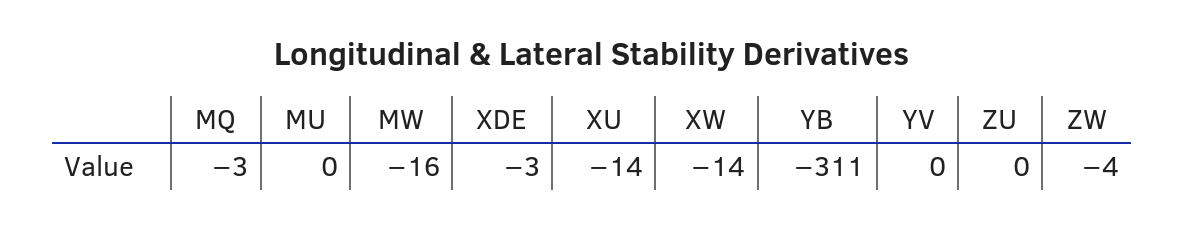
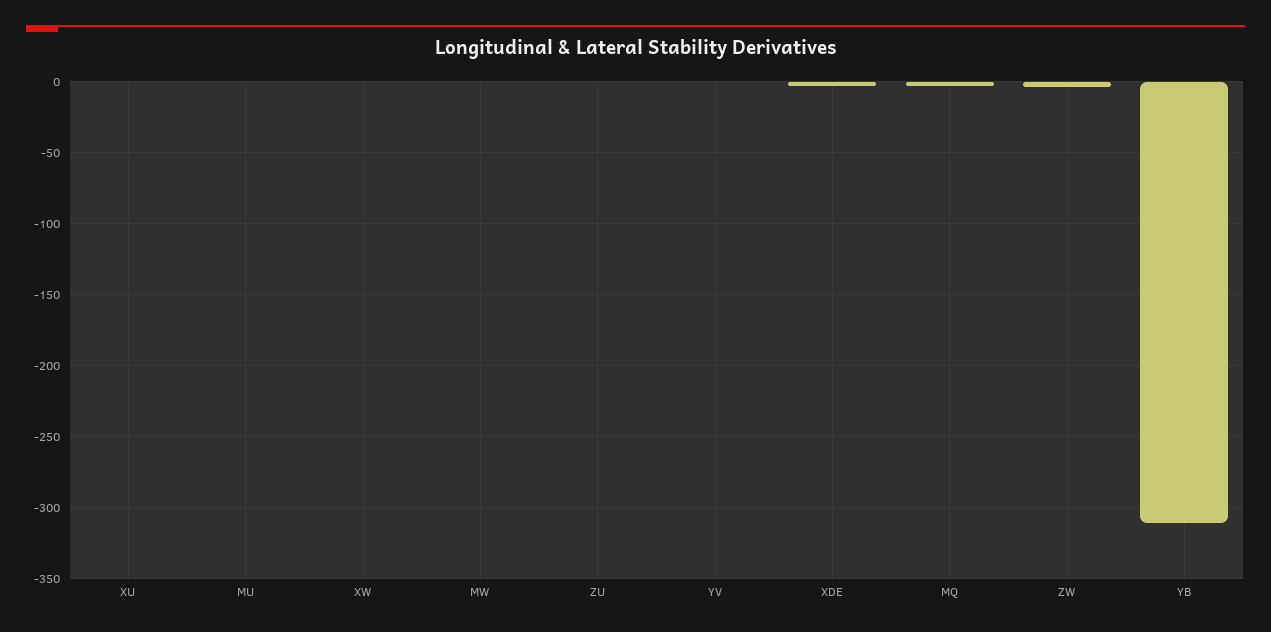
  {
    "MQ": -3,
    "MU": 0,
-   "MW": -16,
+   "MW": 0,
    "XDE": -3,
-   "XU": -14,
+   "XU": 0,
-   "XW": -14,
+   "XW": 0,
    "YB": -311,
    "YV": 0,
    "ZU": 0,
    "ZW": -4
  }

